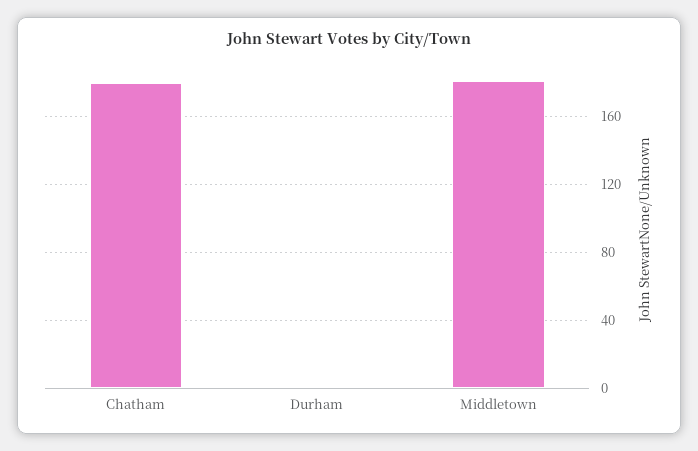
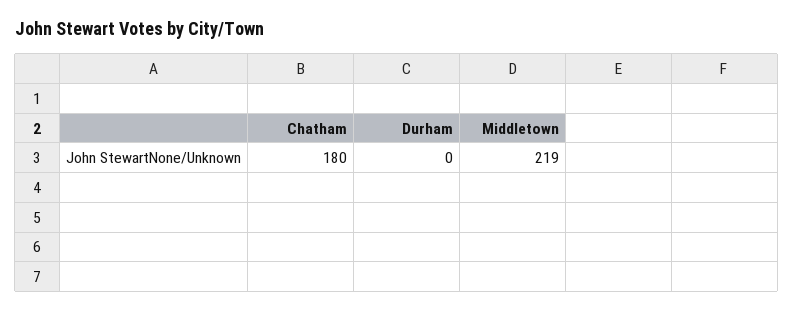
  {
    "Chatham": 180,
    "Durham": 0,
-   "Middletown": 180
+   "Middletown": 219
  }

